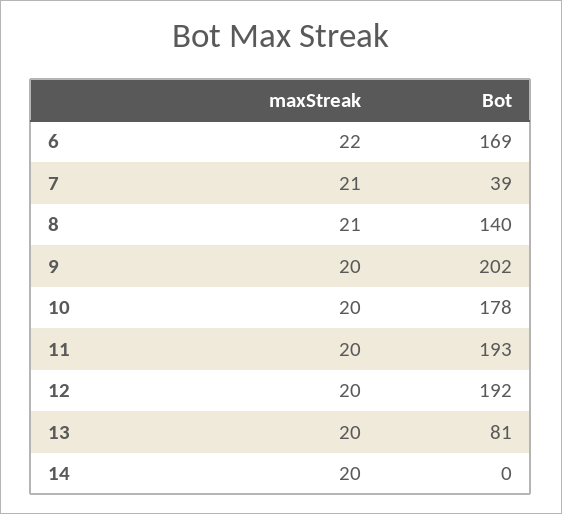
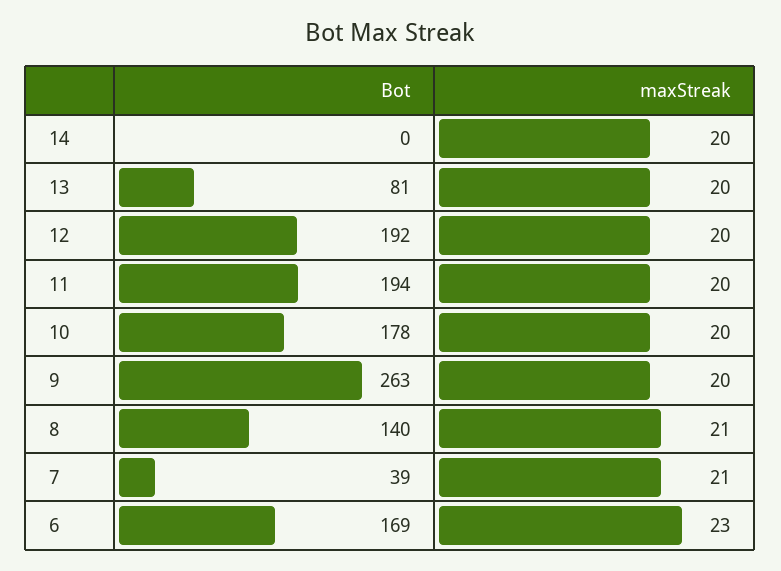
  {
    "maxStreak": {
-     "6": 22,
+     "6": 23,
      "7": 21,
      "8": 21,
      "9": 20,
      "10": 20,
      "11": 20,
      "12": 20,
      "13": 20,
      "14": 20
    },
    "Bot": {
      "6": 169,
      "7": 39,
      "8": 140,
-     "9": 202,
+     "9": 263,
      "10": 178,
-     "11": 193,
+     "11": 194,
      "12": 192,
      "13": 81,
      "14": 0
    }
  }

